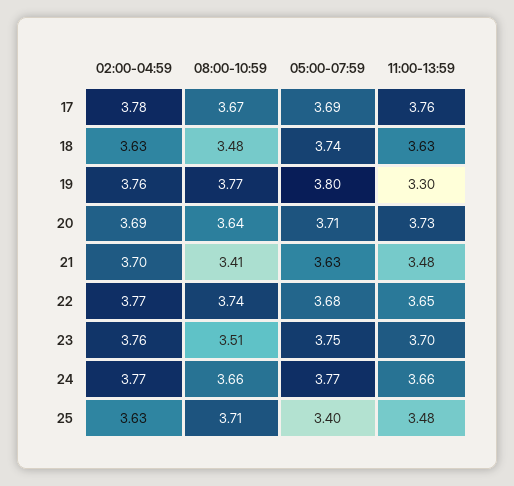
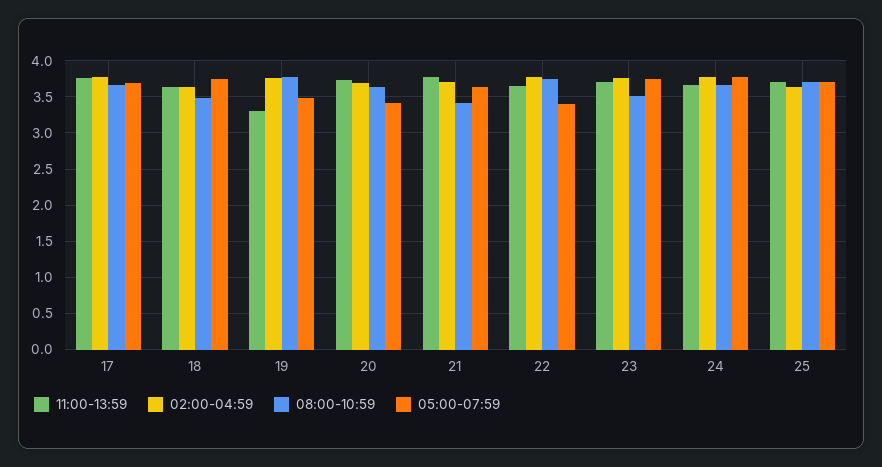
  {
    "02:00-04:59": {
      "17": 3.78,
      "18": 3.63,
      "19": 3.76,
      "20": 3.69,
      "21": 3.7,
      "22": 3.77,
      "23": 3.76,
      "24": 3.77,
      "25": 3.63
    },
    "08:00-10:59": {
      "17": 3.67,
      "18": 3.48,
      "19": 3.77,
      "20": 3.64,
      "21": 3.41,
      "22": 3.74,
      "23": 3.51,
      "24": 3.66,
      "25": 3.71
    },
    "05:00-07:59": {
      "17": 3.69,
      "18": 3.74,
-     "19": 3.8,
+     "19": 3.5,
-     "20": 3.71,
+     "20": 3.4,
      "21": 3.63,
-     "22": 3.68,
+     "22": 3.4,
      "23": 3.75,
      "24": 3.77,
-     "25": 3.4
+     "25": 3.7
    },
    "11:00-13:59": {
      "17": 3.76,
      "18": 3.63,
      "19": 3.3,
      "20": 3.73,
-     "21": 3.48,
+     "21": 3.8,
      "22": 3.65,
      "23": 3.7,
      "24": 3.66,
-     "25": 3.48
+     "25": 3.7
    }
  }

